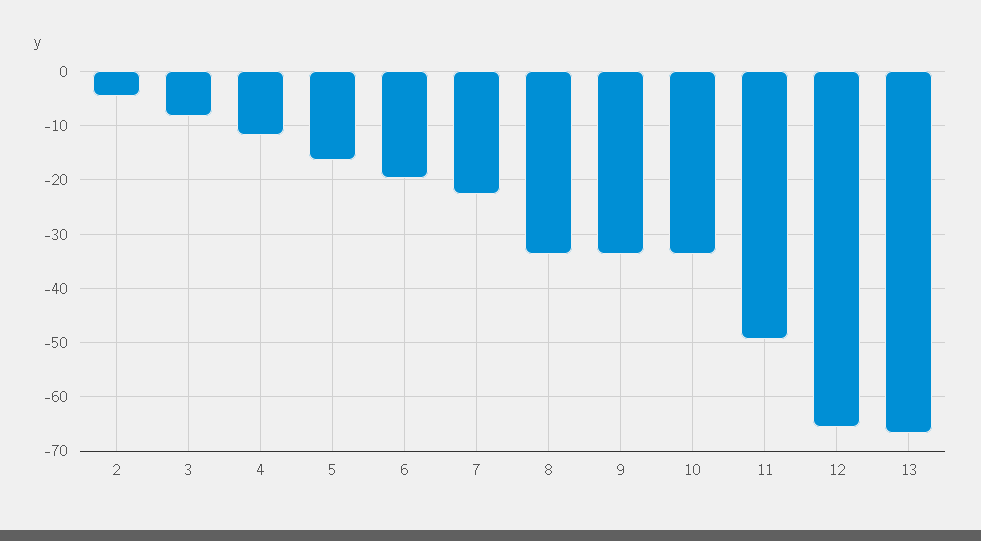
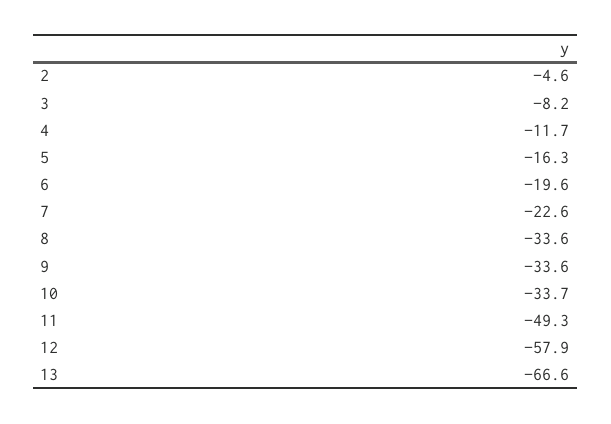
  {
    "2": -4.6,
    "3": -8.2,
    "4": -11.7,
    "5": -16.3,
    "6": -19.6,
    "7": -22.6,
    "8": -33.6,
    "9": -33.6,
    "10": -33.7,
    "11": -49.3,
-   "12": -66,
+   "12": -57.9,
    "13": -66.6
  }

